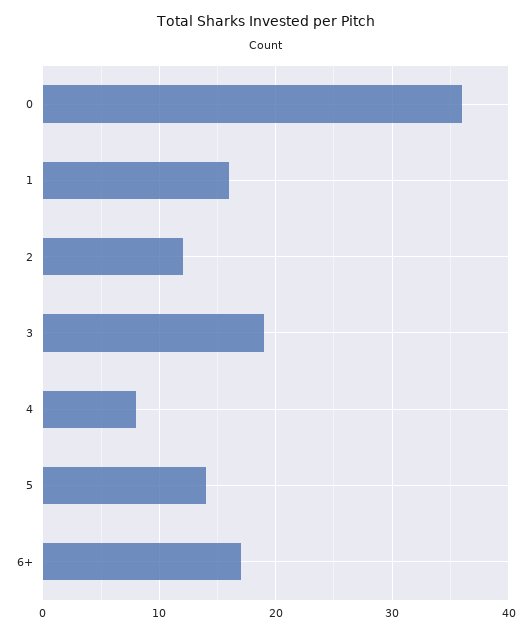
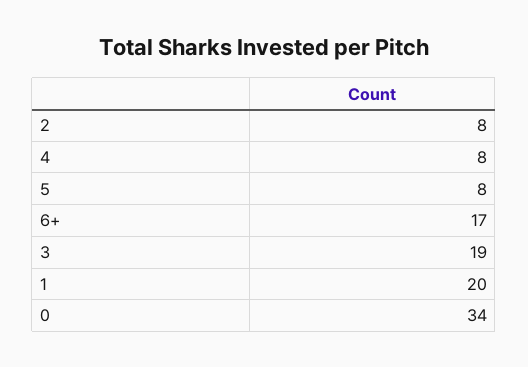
  {
-   "0": 36,
+   "0": 34,
-   "1": 16,
+   "1": 20,
-   "2": 12,
+   "2": 8,
    "3": 19,
    "4": 8,
-   "5": 14,
+   "5": 8,
    "6+": 17
  }

